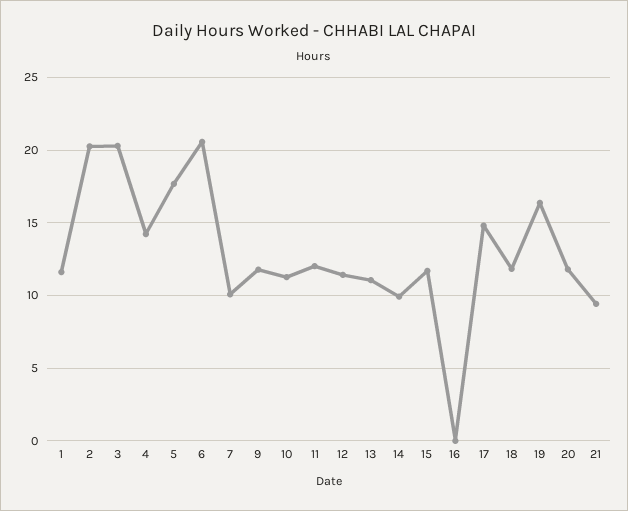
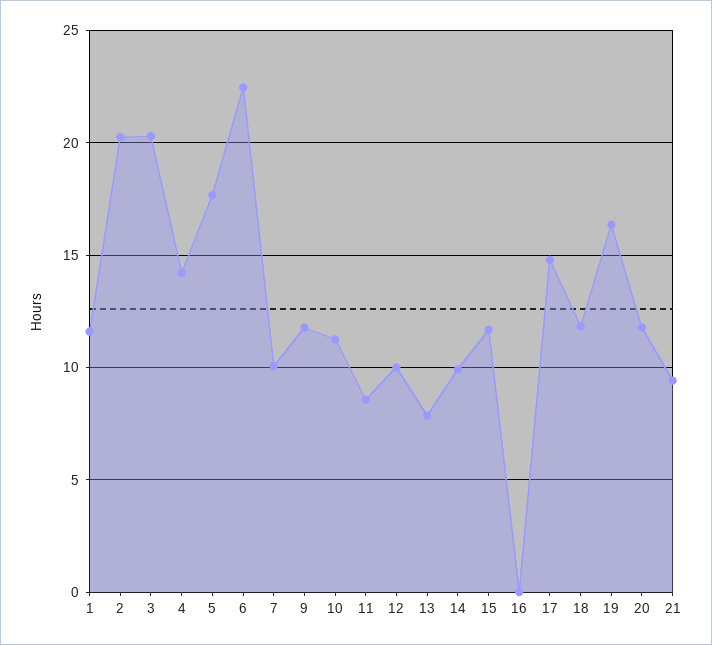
  {
    "1": 11.5,
    "2": 20.5,
    "3": 20.5,
    "4": 14,
    "5": 17.5,
-   "6": 20.5,
+   "6": 22.5,
    "7": 10,
    "9": 12,
    "10": 11.5,
-   "11": 12,
+   "11": 8.5,
-   "12": 11.5,
+   "12": 10,
-   "13": 11,
+   "13": 8,
    "14": 10,
    "15": 11.5,
    "16": 0,
    "17": 15,
    "18": 12,
    "19": 16.5,
    "20": 12,
    "21": 9.5
  }

